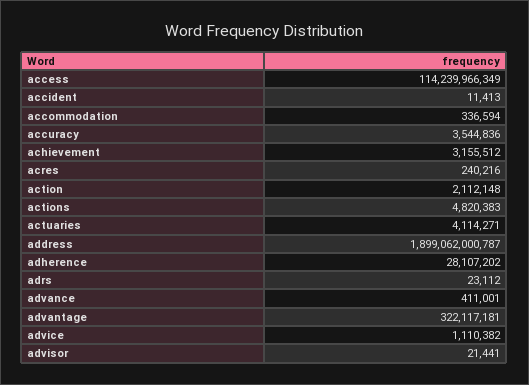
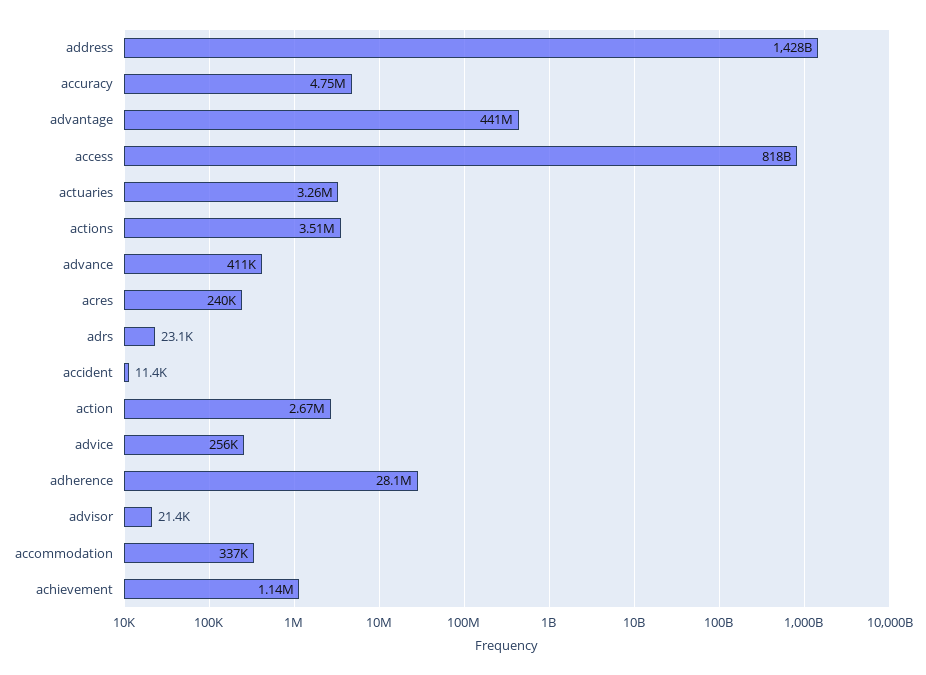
  {
-   "access": 114239966349,
+   "access": 818000000000,
    "accident": 11413,
    "accommodation": 336594,
-   "accuracy": 3544836,
+   "accuracy": 4750000,
-   "achievement": 3155512,
+   "achievement": 1140000,
    "acres": 240216,
-   "action": 2112148,
+   "action": 2670000,
-   "actions": 4820383,
+   "actions": 3510000,
-   "actuaries": 4114271,
+   "actuaries": 3260000,
-   "address": 1899062000787,
+   "address": 1428000000000,
    "adherence": 28107202,
    "adrs": 23112,
    "advance": 411001,
-   "advantage": 322117181,
+   "advantage": 441000000,
-   "advice": 1110382,
+   "advice": 256000,
    "advisor": 21441
  }

